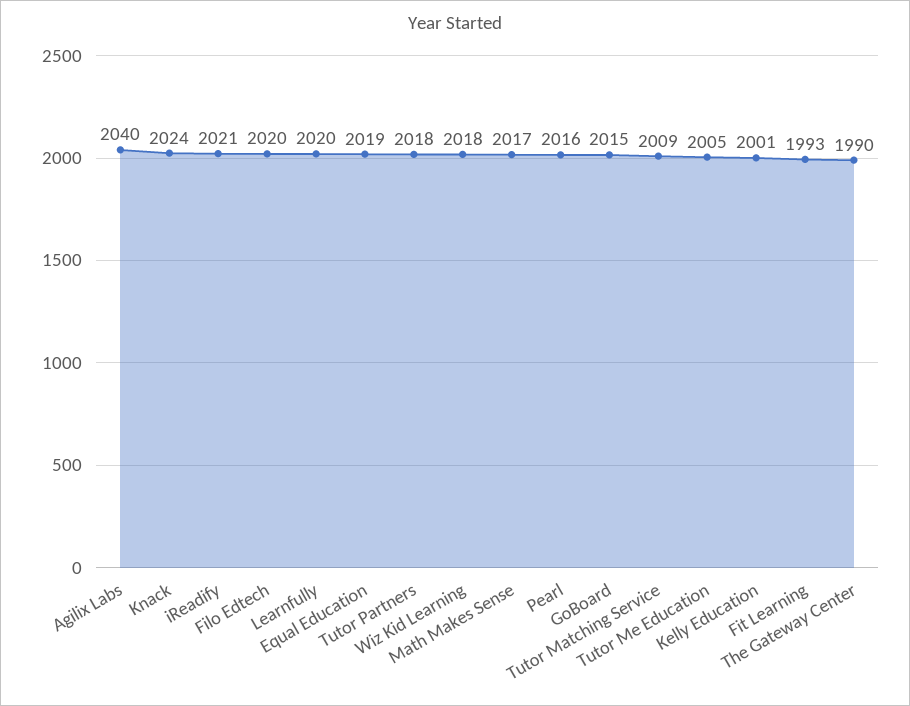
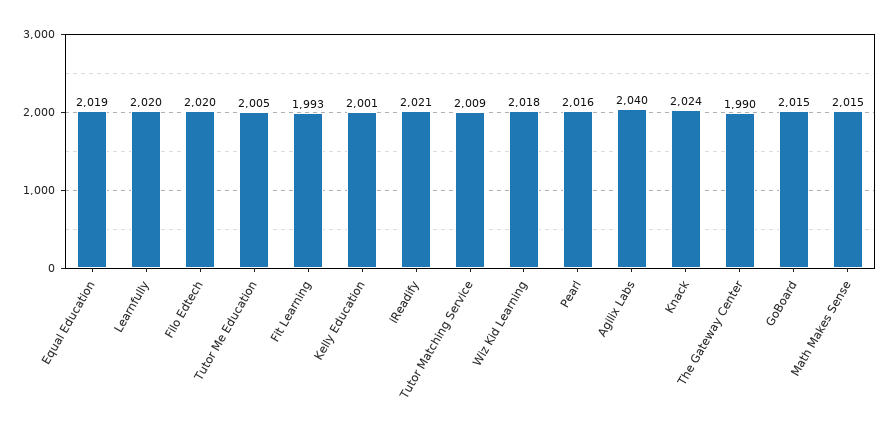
  {
    "Agilix Labs": 2040,
    "Knack": 2024,
    "iReadify": 2021,
    "Filo Edtech": 2020,
    "Learnfully": 2020,
    "Equal Education": 2019,
-   "Tutor Partners": 2018,
    "Wiz Kid Learning": 2018,
-   "Math Makes Sense": 2017,
+   "Math Makes Sense": 2015,
    "Pearl": 2016,
    "GoBoard": 2015,
    "Tutor Matching Service": 2009,
    "Tutor Me Education": 2005,
    "Kelly Education": 2001,
    "Fit Learning": 1993,
    "The Gateway Center": 1990
  }

